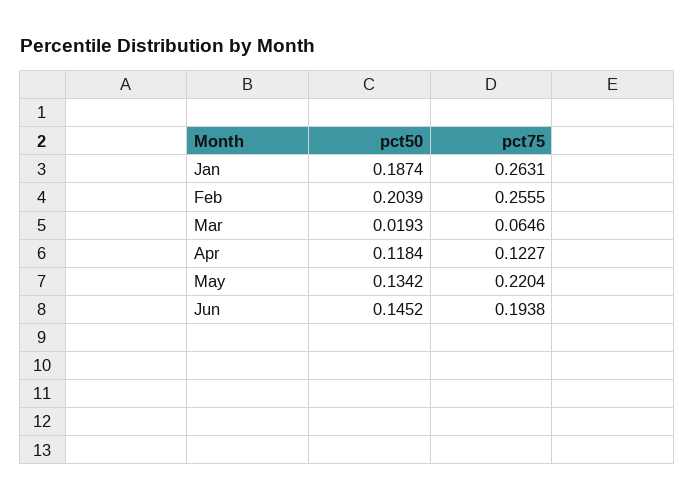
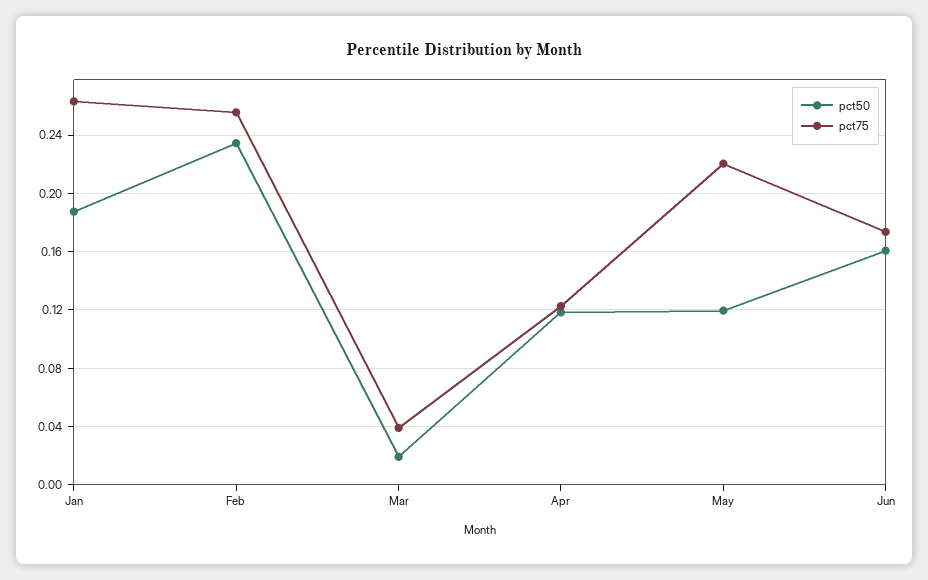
  {
    "pct50": {
      "Jan": 0.1874,
-     "Feb": 0.2039,
+     "Feb": 0.235,
      "Mar": 0.0193,
      "Apr": 0.1184,
-     "May": 0.1342,
+     "May": 0.12,
-     "Jun": 0.1452
+     "Jun": 0.16
    },
    "pct75": {
      "Jan": 0.2631,
      "Feb": 0.2555,
-     "Mar": 0.0646,
+     "Mar": 0.04,
      "Apr": 0.1227,
      "May": 0.2204,
-     "Jun": 0.1938
+     "Jun": 0.175
    }
  }

